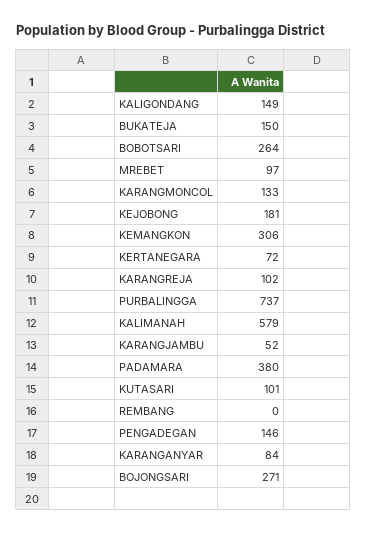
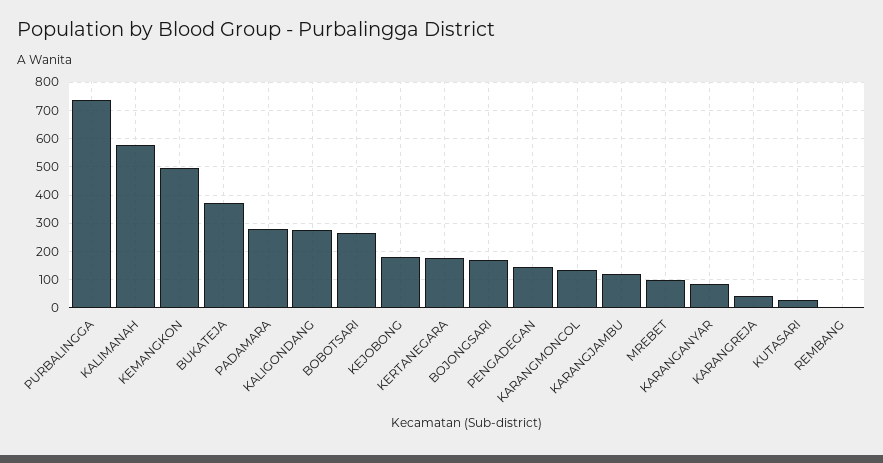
  {
-   "KALIGONDANG": 149,
+   "KALIGONDANG": 275,
-   "BUKATEJA": 150,
+   "BUKATEJA": 375,
    "BOBOTSARI": 264,
    "MREBET": 97,
    "KARANGMONCOL": 133,
    "KEJOBONG": 181,
-   "KEMANGKON": 306,
+   "KEMANGKON": 500,
-   "KERTANEGARA": 72,
+   "KERTANEGARA": 175,
-   "KARANGREJA": 102,
+   "KARANGREJA": 50,
    "PURBALINGGA": 737,
    "KALIMANAH": 579,
-   "KARANGJAMBU": 52,
+   "KARANGJAMBU": 125,
-   "PADAMARA": 380,
+   "PADAMARA": 275,
-   "KUTASARI": 101,
+   "KUTASARI": 25,
    "REMBANG": 0,
    "PENGADEGAN": 146,
    "KARANGANYAR": 84,
-   "BOJONGSARI": 271
+   "BOJONGSARI": 175
  }

